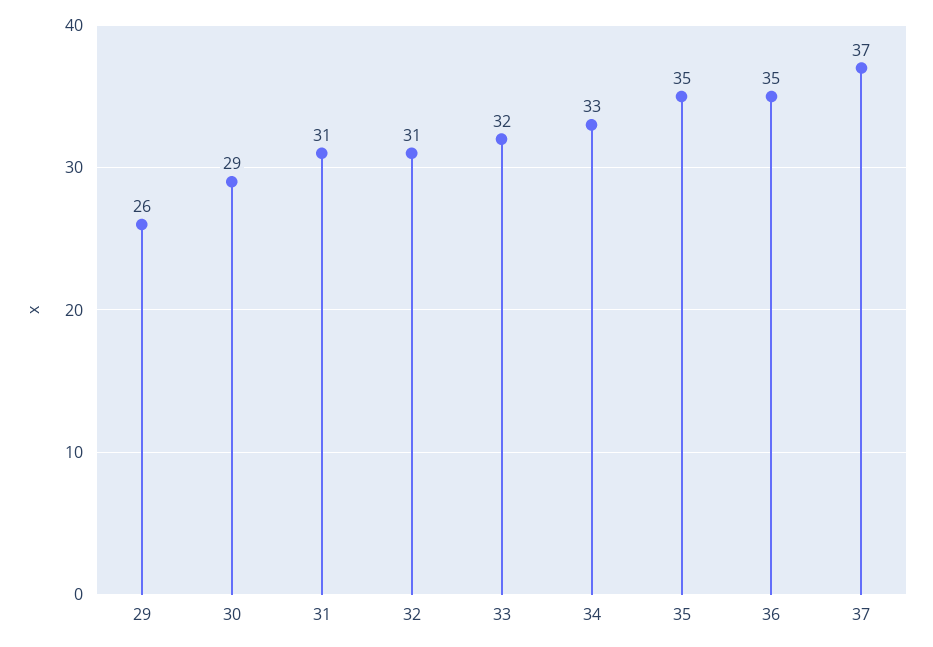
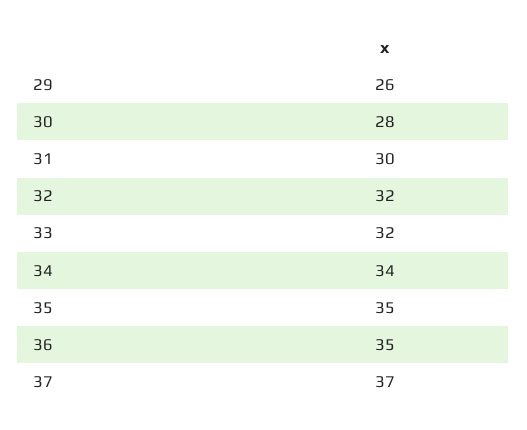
  {
    "29": 26,
-   "30": 29,
+   "30": 28,
-   "31": 31,
+   "31": 30,
-   "32": 31,
+   "32": 32,
    "33": 32,
-   "34": 33,
+   "34": 34,
    "35": 35,
    "36": 35,
    "37": 37
  }

